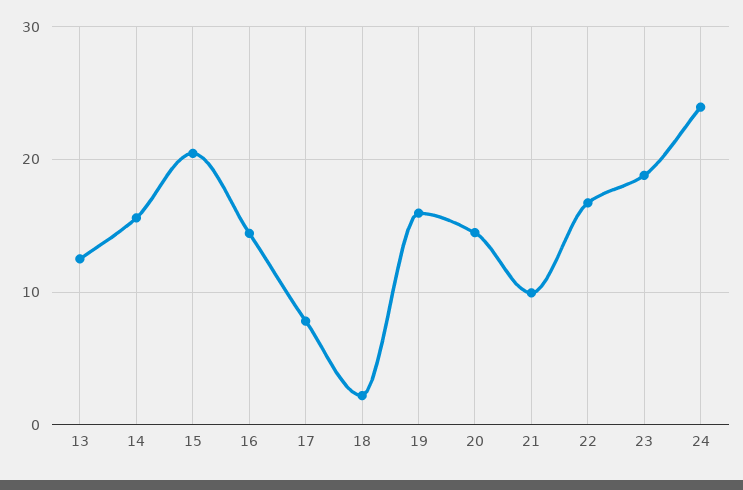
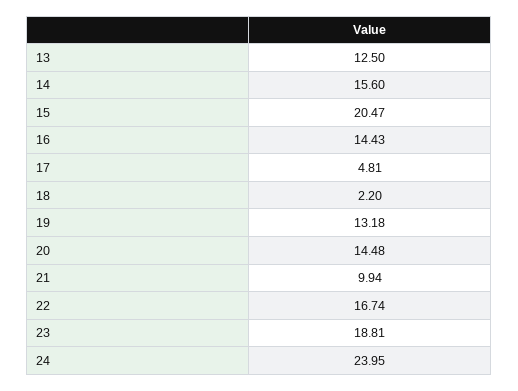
  {
    "13": 12.5,
    "14": 15.6,
    "15": 20.47,
    "16": 14.43,
-   "17": 8,
+   "17": 4.81,
    "18": 2.2,
-   "19": 16,
+   "19": 13.18,
    "20": 14.48,
    "21": 9.94,
    "22": 16.74,
    "23": 18.81,
    "24": 23.95
  }

